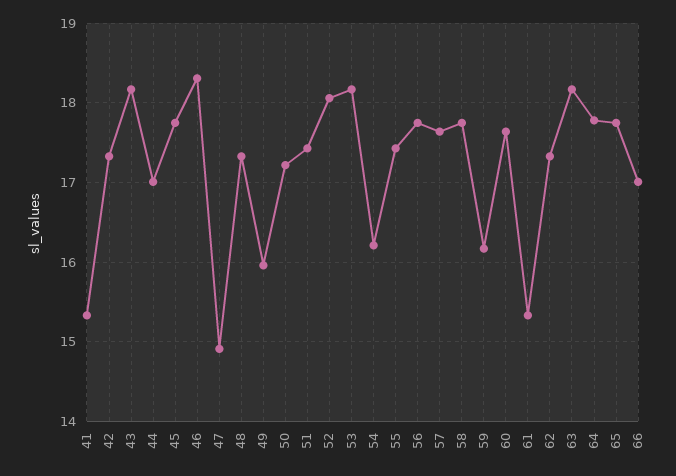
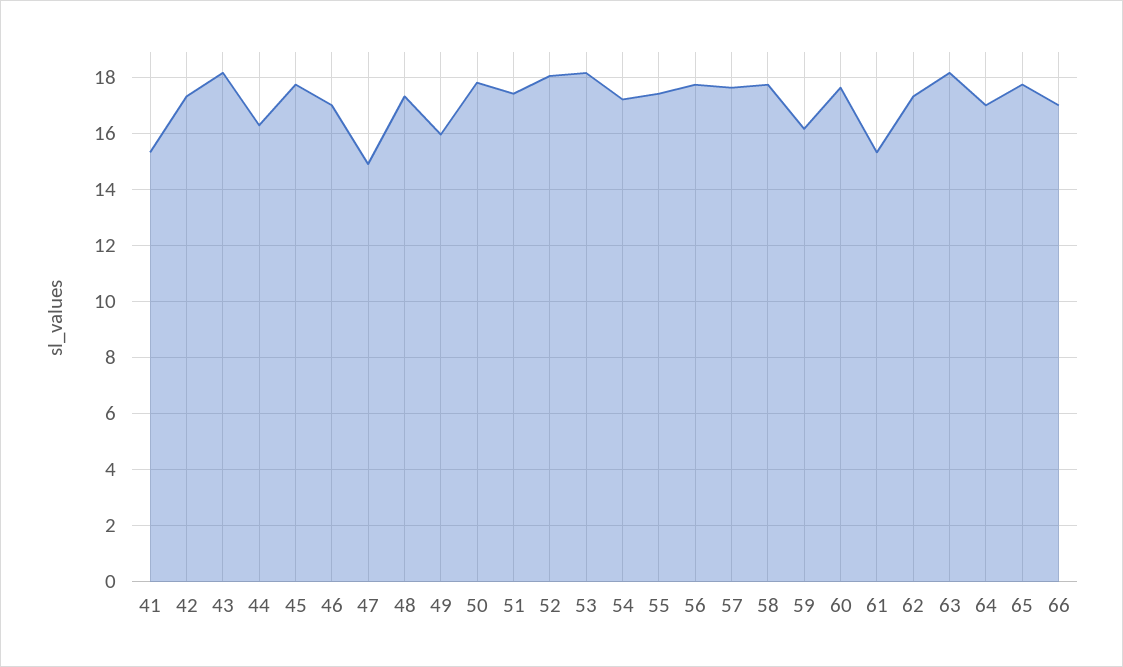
  {
    "41": 15.3,
    "42": 17.3,
    "43": 18.2,
-   "44": 17,
+   "44": 16.25,
    "45": 17.8,
-   "46": 18.3,
+   "46": 17,
    "47": 14.9,
    "48": 17.3,
    "49": 16,
-   "50": 17.2,
+   "50": 17.75,
    "51": 17.4,
    "52": 18.1,
    "53": 18.2,
-   "54": 16.2,
+   "54": 17.25,
    "55": 17.4,
    "56": 17.8,
    "57": 17.6,
    "58": 17.8,
    "59": 16.2,
    "60": 17.6,
    "61": 15.3,
    "62": 17.3,
    "63": 18.2,
-   "64": 17.8,
+   "64": 17,
    "65": 17.8,
    "66": 17
  }

